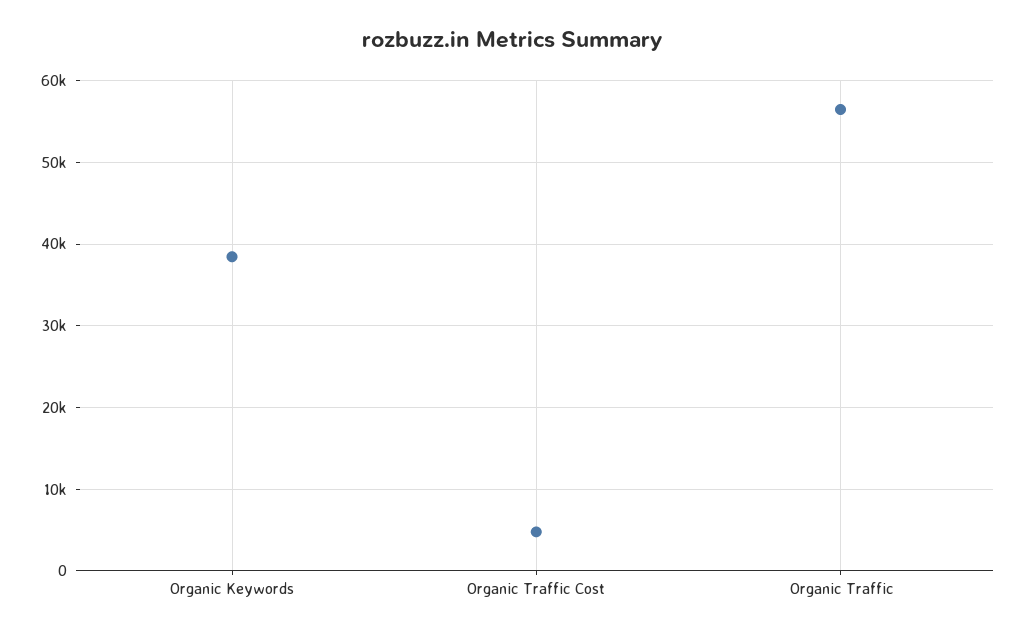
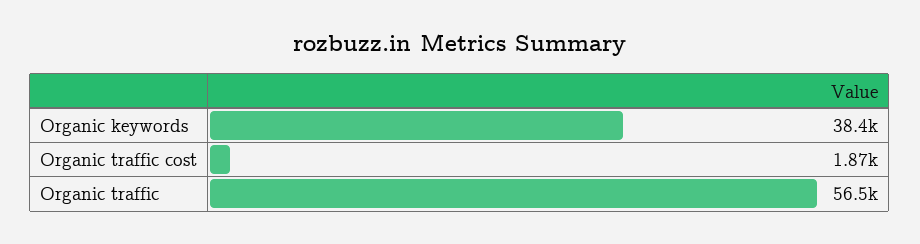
  {
    "Organic Keywords": 38400,
-   "Organic Traffic Cost": 5000,
+   "Organic Traffic Cost": 1870,
    "Organic Traffic": 56500
  }

